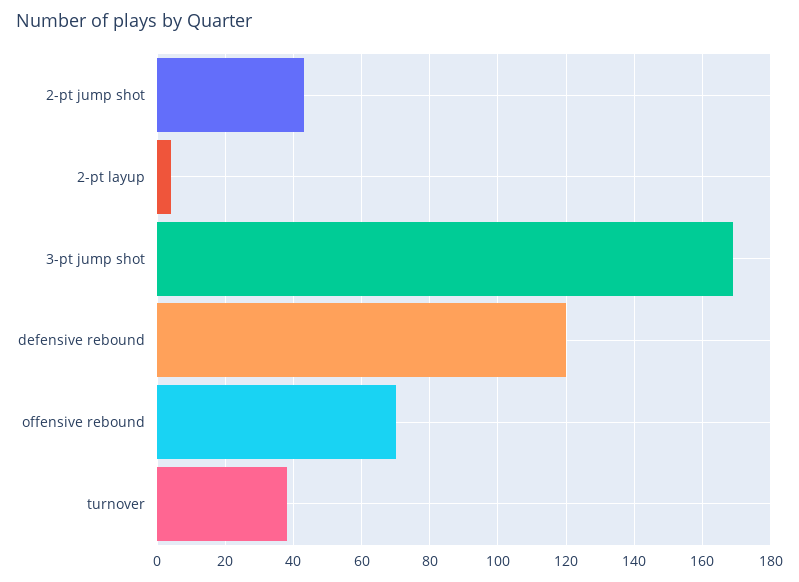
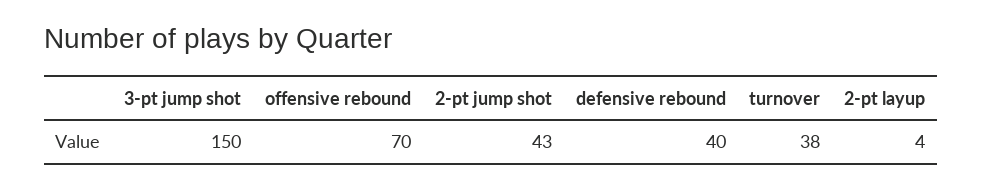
  {
    "2-pt jump shot": 43,
    "2-pt layup": 4,
-   "3-pt jump shot": 170,
+   "3-pt jump shot": 150,
-   "defensive rebound": 120,
+   "defensive rebound": 40,
    "offensive rebound": 70,
    "turnover": 38
  }

